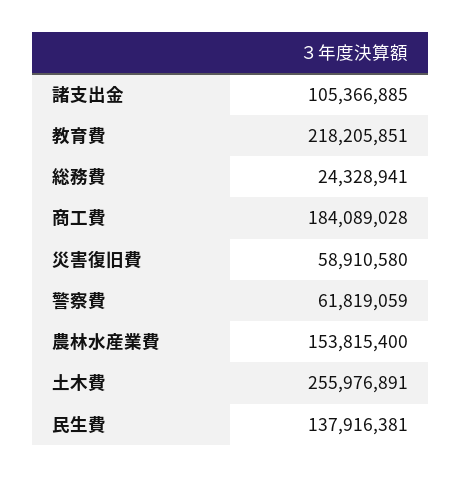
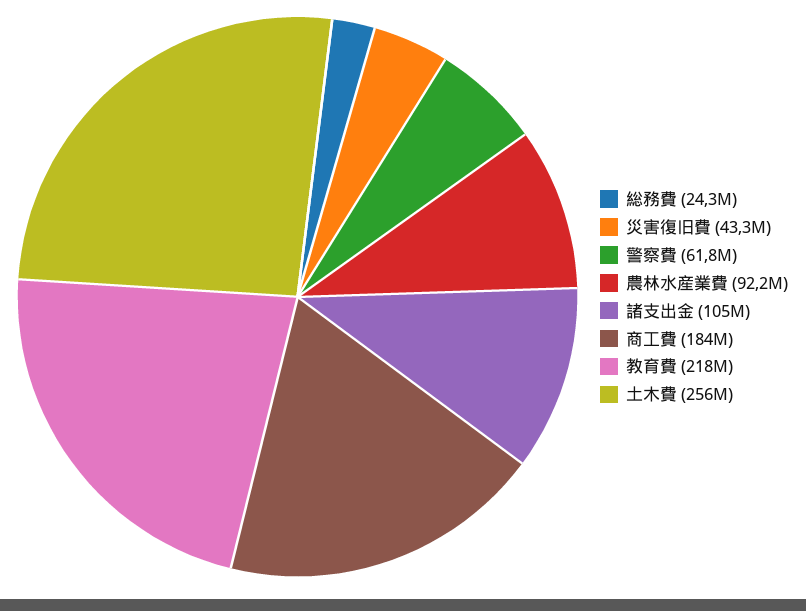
  {
    "諸支出金": 105366885,
    "教育費": 218205851,
    "総務費": 24328941,
    "商工費": 184089028,
-   "災害復旧費": 58910580,
+   "災害復旧費": 43300000,
    "警察費": 61819059,
-   "農林水産業費": 153815400,
+   "農林水産業費": 92200000,
-   "土木費": 255976891,
+   "土木費": 255976891
-   "民生費": 137916381
  }

